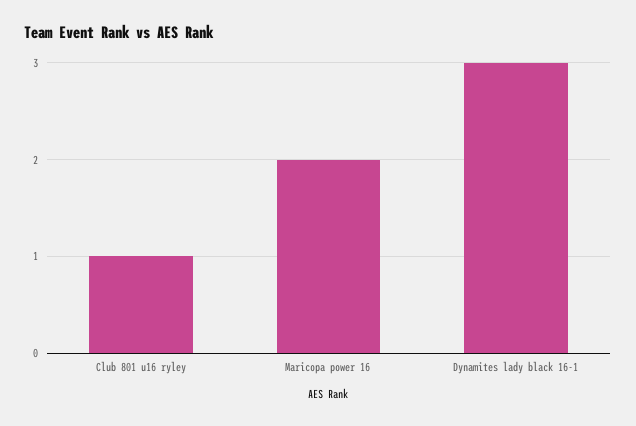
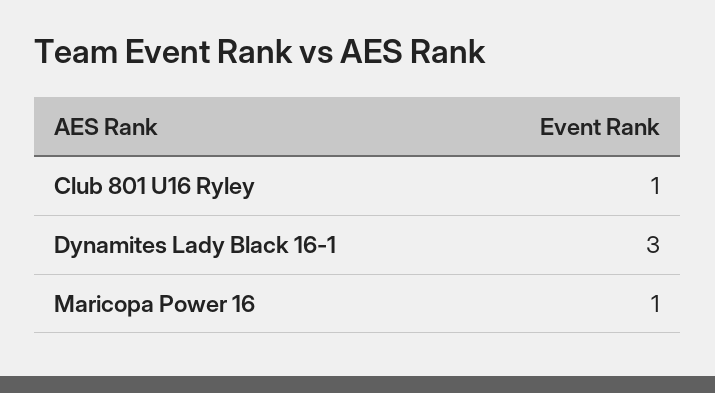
  {
    "Club 801 u16 ryley": 1,
-   "Maricopa power 16": 2,
+   "Maricopa power 16": 1,
    "Dynamites lady black 16-1": 3
  }

